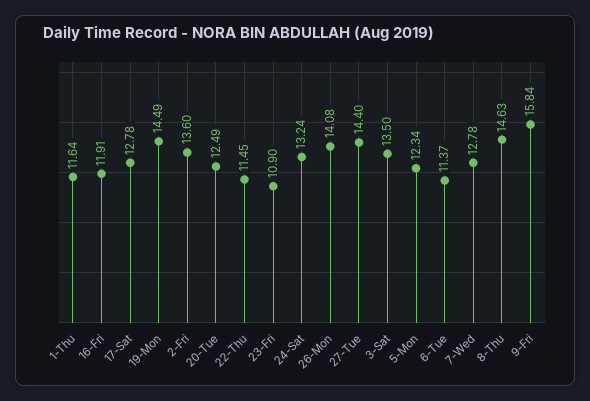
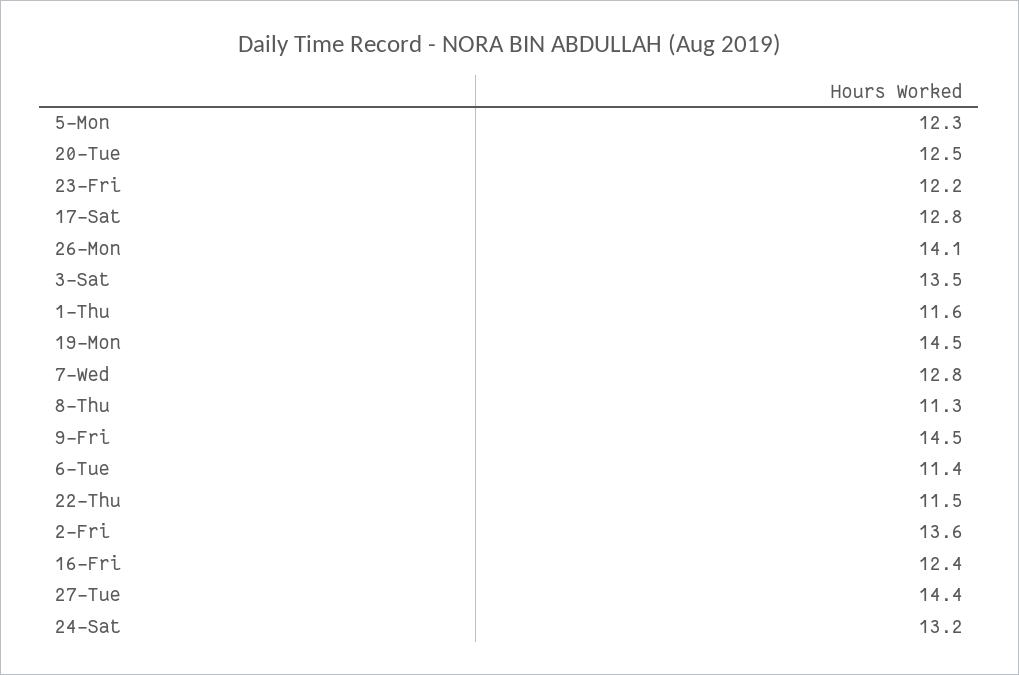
  {
    "1-Thu": 11.64,
-   "16-Fri": 11.91,
+   "16-Fri": 12.4,
    "17-Sat": 12.78,
    "19-Mon": 14.49,
    "2-Fri": 13.6,
    "20-Tue": 12.49,
    "22-Thu": 11.45,
-   "23-Fri": 10.9,
+   "23-Fri": 12.2,
    "24-Sat": 13.24,
    "26-Mon": 14.08,
    "27-Tue": 14.4,
    "3-Sat": 13.5,
    "5-Mon": 12.34,
    "6-Tue": 11.37,
    "7-Wed": 12.78,
-   "8-Thu": 14.63,
+   "8-Thu": 11.3,
-   "9-Fri": 15.84
+   "9-Fri": 14.5
  }

